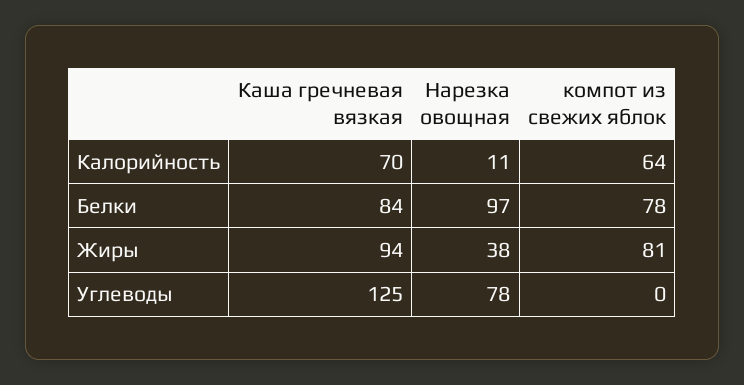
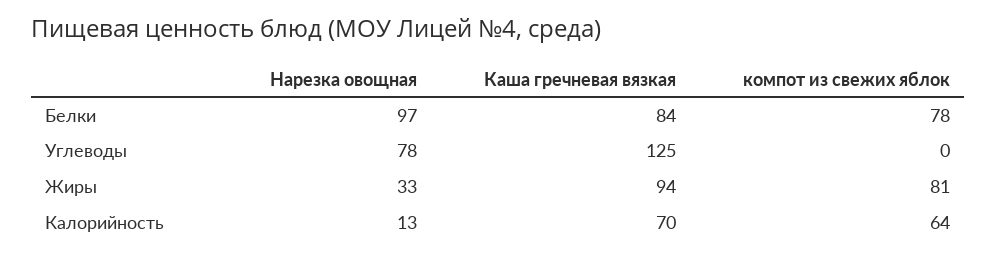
  {
    "Каша гречневая вязкая": {
      "Калорийность": 70,
      "Белки": 84,
      "Жиры": 94,
      "Углеводы": 125
    },
    "Нарезка овощная": {
-     "Калорийность": 11,
+     "Калорийность": 13,
      "Белки": 97,
-     "Жиры": 38,
+     "Жиры": 33,
      "Углеводы": 78
    },
    "компот из свежих яблок": {
      "Калорийность": 64,
      "Белки": 78,
      "Жиры": 81,
      "Углеводы": 0
    }
  }

